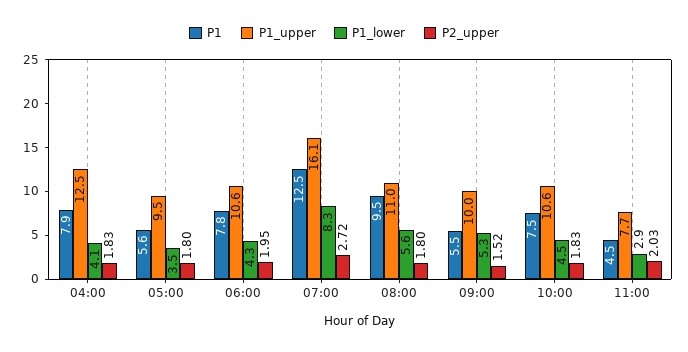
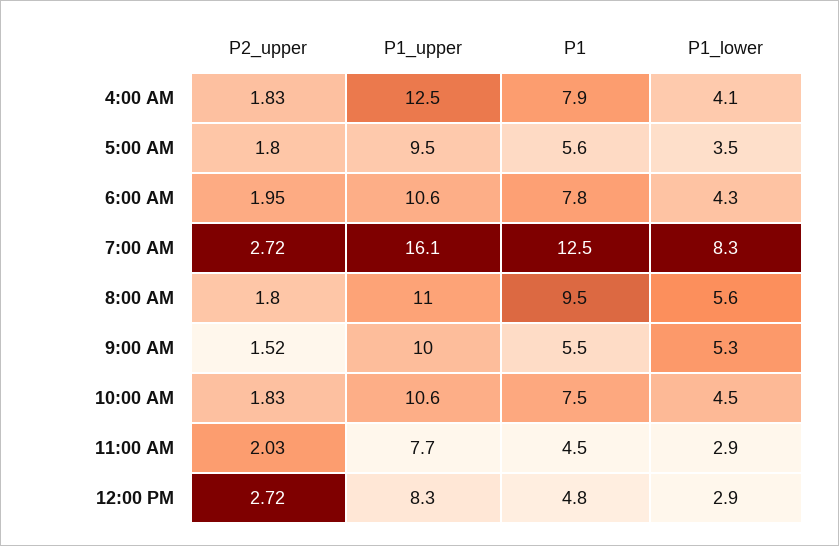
  {
    "P1": {
      "04:00": 7.9,
      "05:00": 5.6,
      "06:00": 7.8,
      "07:00": 12.5,
      "08:00": 9.5,
      "09:00": 5.5,
      "10:00": 7.5,
-     "11:00": 4.5
+     "11:00": 4.5,
+     "12:00 PM": 4.8
    },
    "P1_upper": {
      "04:00": 12.5,
      "05:00": 9.5,
      "06:00": 10.6,
      "07:00": 16.1,
      "08:00": 11,
      "09:00": 10,
      "10:00": 10.6,
-     "11:00": 7.7
+     "11:00": 7.7,
+     "12:00 PM": 8.3
    },
    "P1_lower": {
      "04:00": 4.1,
      "05:00": 3.5,
      "06:00": 4.3,
      "07:00": 8.3,
      "08:00": 5.6,
      "09:00": 5.3,
      "10:00": 4.5,
-     "11:00": 2.9
+     "11:00": 2.9,
+     "12:00 PM": 2.9
    },
    "P2_upper": {
      "04:00": 1.83,
      "05:00": 1.8,
      "06:00": 1.95,
      "07:00": 2.72,
      "08:00": 1.8,
      "09:00": 1.52,
      "10:00": 1.83,
-     "11:00": 2.03
+     "11:00": 2.03,
+     "12:00 PM": 2.72
    }
  }

